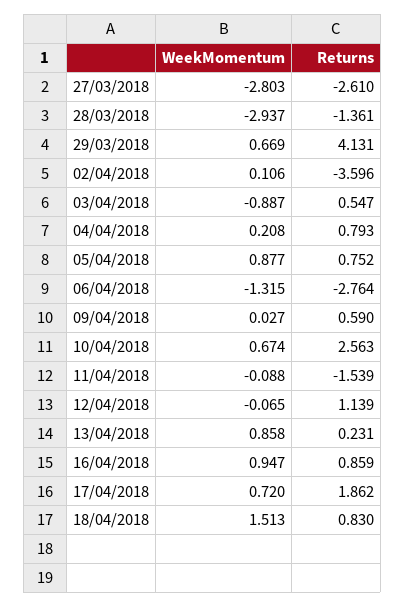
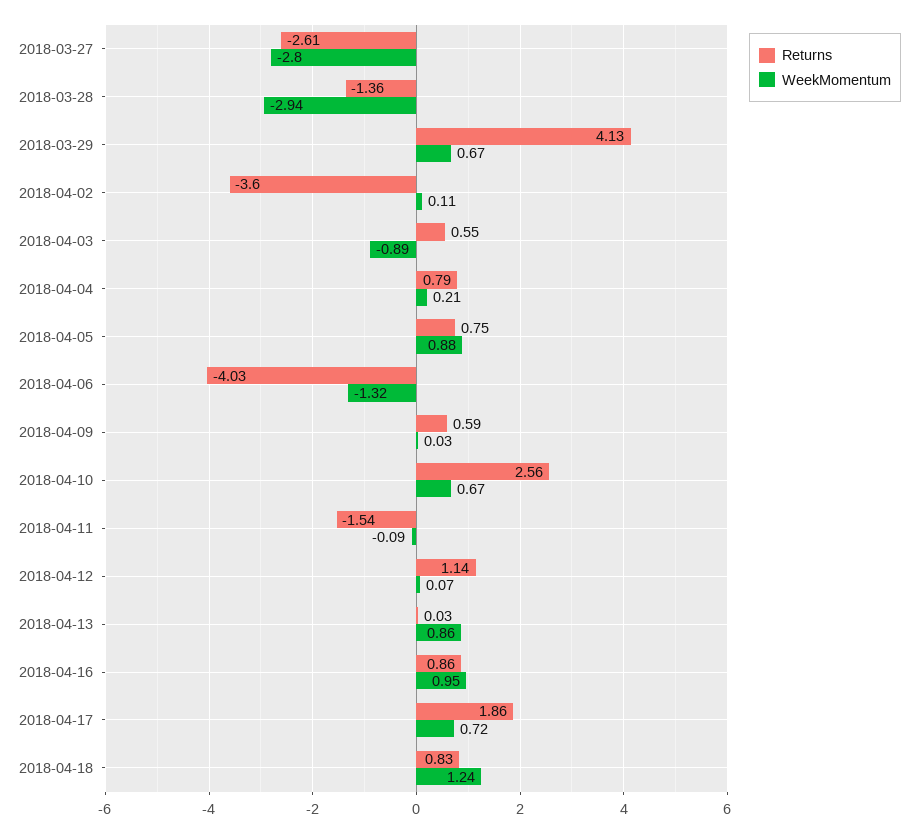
  {
    "WeekMomentum": {
      "27/03/2018": -2.803,
      "28/03/2018": -2.937,
      "29/03/2018": 0.669,
      "02/04/2018": 0.106,
      "03/04/2018": -0.887,
      "04/04/2018": 0.208,
      "05/04/2018": 0.877,
      "06/04/2018": -1.315,
      "09/04/2018": 0.027,
      "10/04/2018": 0.674,
      "11/04/2018": -0.088,
-     "12/04/2018": -0.065,
+     "12/04/2018": 0.07,
      "13/04/2018": 0.858,
      "16/04/2018": 0.947,
      "17/04/2018": 0.72,
-     "18/04/2018": 1.513
+     "18/04/2018": 1.24
    },
    "Returns": {
      "27/03/2018": -2.61,
      "28/03/2018": -1.361,
      "29/03/2018": 4.131,
      "02/04/2018": -3.596,
      "03/04/2018": 0.547,
      "04/04/2018": 0.793,
      "05/04/2018": 0.752,
-     "06/04/2018": -2.764,
+     "06/04/2018": -4.03,
      "09/04/2018": 0.59,
      "10/04/2018": 2.563,
      "11/04/2018": -1.539,
      "12/04/2018": 1.139,
-     "13/04/2018": 0.231,
+     "13/04/2018": 0.03,
      "16/04/2018": 0.859,
      "17/04/2018": 1.862,
      "18/04/2018": 0.83
    }
  }

